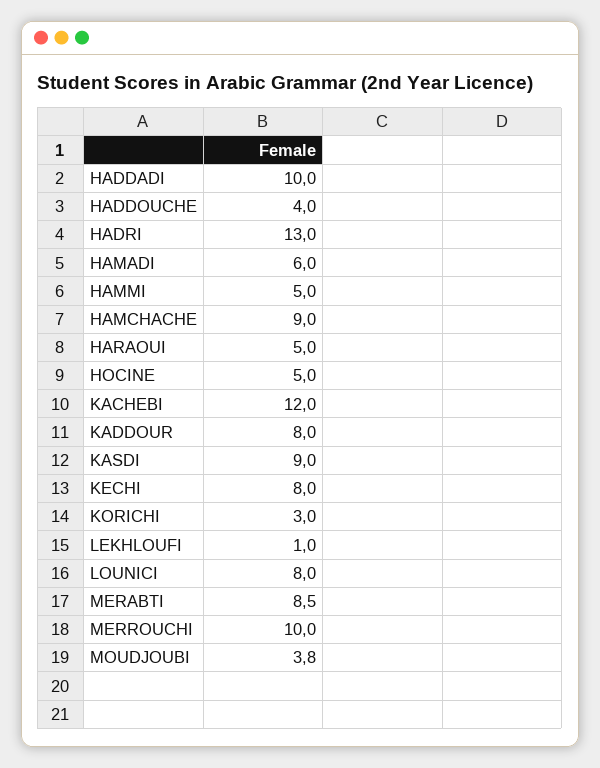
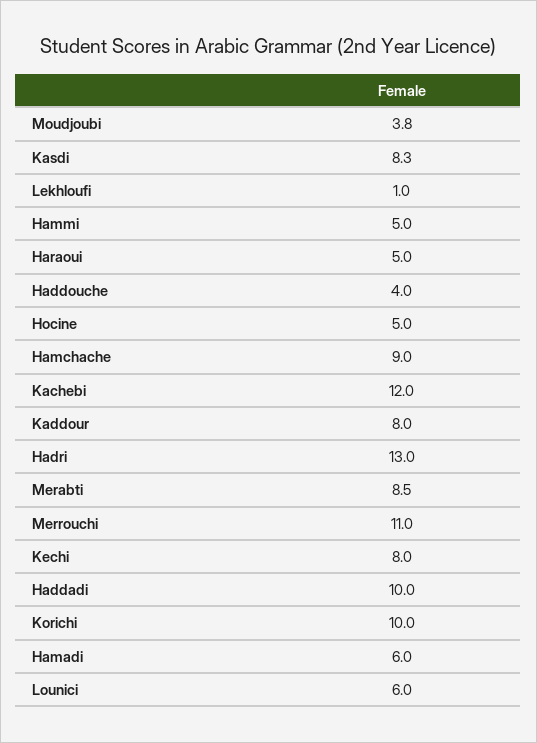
  {
    "HADDADI": 10,
    "HADDOUCHE": 4,
    "HADRI": 13,
    "HAMADI": 6,
    "HAMMI": 5,
    "HAMCHACHE": 9,
    "HARAOUI": 5,
    "HOCINE": 5,
    "KACHEBI": 12,
    "KADDOUR": 8,
-   "KASDI": 9,
+   "KASDI": 8.3,
    "KECHI": 8,
-   "KORICHI": 3,
+   "KORICHI": 10,
    "LEKHLOUFI": 1,
-   "LOUNICI": 8,
+   "LOUNICI": 6,
    "MERABTI": 8.5,
-   "MERROUCHI": 10,
+   "MERROUCHI": 11,
    "MOUDJOUBI": 3.8
  }

